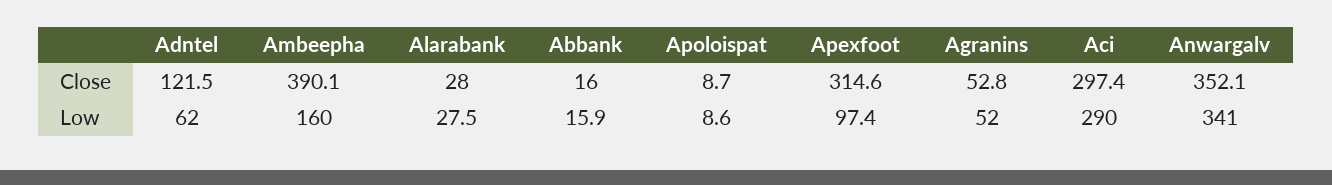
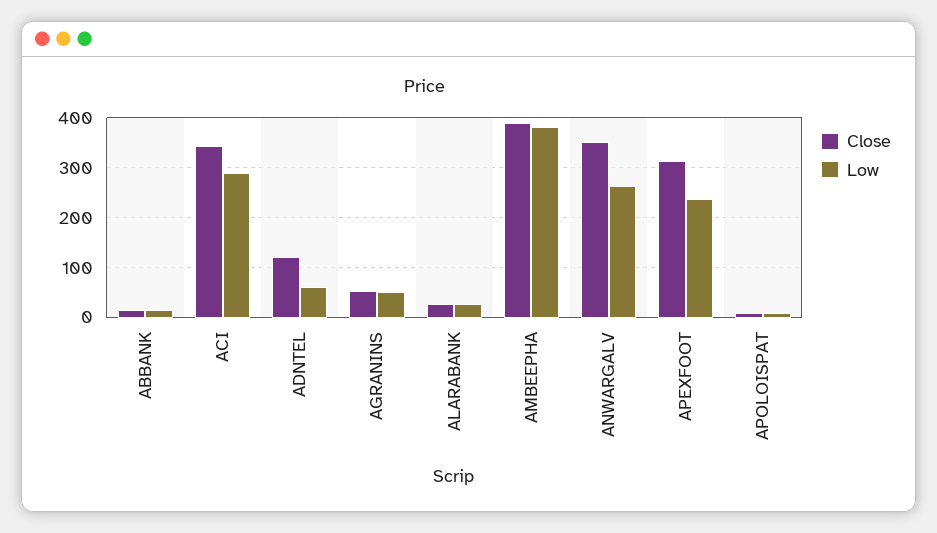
  {
    "Close": {
      "Adntel": 121.5,
      "Ambeepha": 390.1,
      "Alarabank": 28,
      "Abbank": 16,
      "Apoloispat": 8.7,
      "Apexfoot": 314.6,
      "Agranins": 52.8,
-     "Aci": 297.4,
+     "Aci": 340,
      "Anwargalv": 352.1
    },
    "Low": {
      "Adntel": 62,
-     "Ambeepha": 160,
+     "Ambeepha": 380,
      "Alarabank": 27.5,
      "Abbank": 15.9,
      "Apoloispat": 8.6,
-     "Apexfoot": 97.4,
+     "Apexfoot": 240,
      "Agranins": 52,
      "Aci": 290,
-     "Anwargalv": 341
+     "Anwargalv": 260
    }
  }

